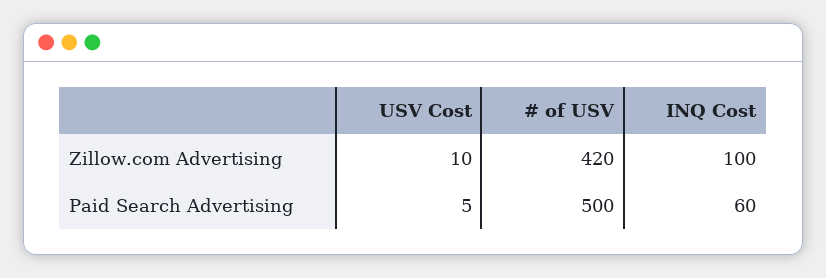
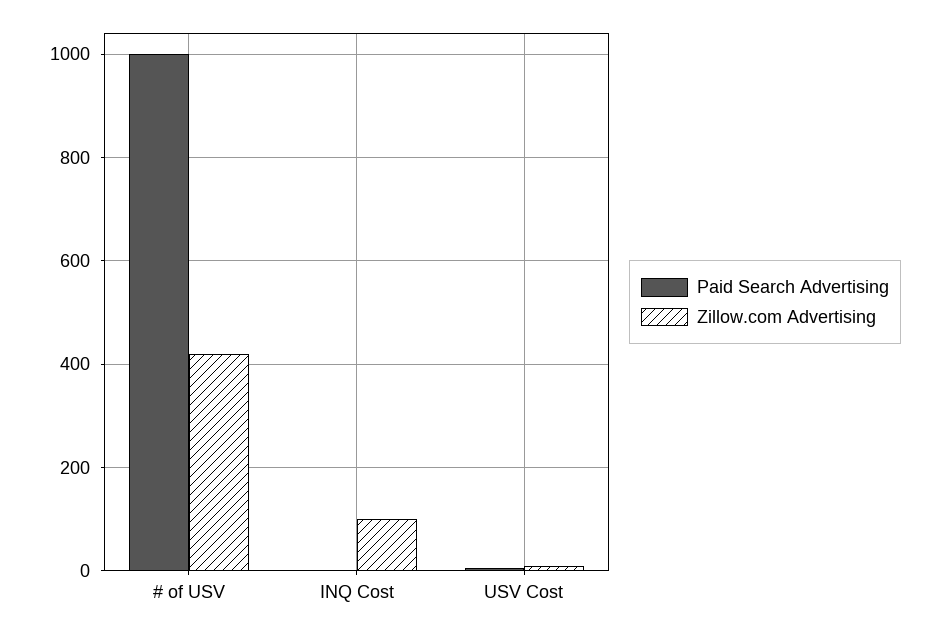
  {
    "Zillow.com Advertising": {
      "USV Cost": 10,
      "# of USV": 420,
      "INQ Cost": 100
    },
    "Paid Search Advertising": {
      "USV Cost": 5,
-     "# of USV": 500,
+     "# of USV": 1000,
-     "INQ Cost": 60
+     "INQ Cost": 0
    }
  }

